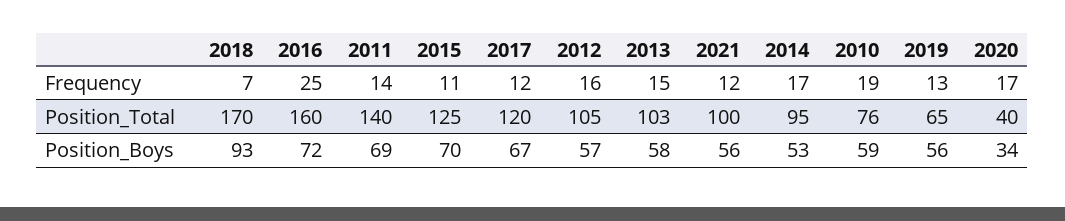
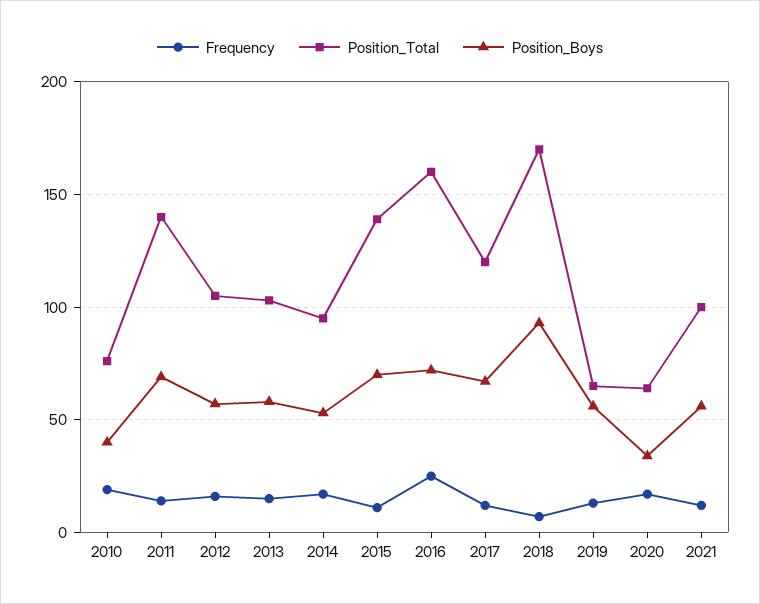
  {
    "Frequency": {
      "2018": 7,
      "2016": 25,
      "2011": 14,
      "2015": 11,
      "2017": 12,
      "2012": 16,
      "2013": 15,
      "2021": 12,
      "2014": 17,
      "2010": 19,
      "2019": 13,
      "2020": 17
    },
    "Position_Total": {
      "2018": 170,
      "2016": 160,
      "2011": 140,
-     "2015": 125,
+     "2015": 140,
      "2017": 120,
      "2012": 105,
      "2013": 103,
      "2021": 100,
      "2014": 95,
      "2010": 76,
      "2019": 65,
-     "2020": 40
+     "2020": 65
    },
    "Position_Boys": {
      "2018": 93,
      "2016": 72,
      "2011": 69,
      "2015": 70,
      "2017": 67,
      "2012": 57,
      "2013": 58,
      "2021": 56,
      "2014": 53,
-     "2010": 59,
+     "2010": 40,
      "2019": 56,
      "2020": 34
    }
  }

